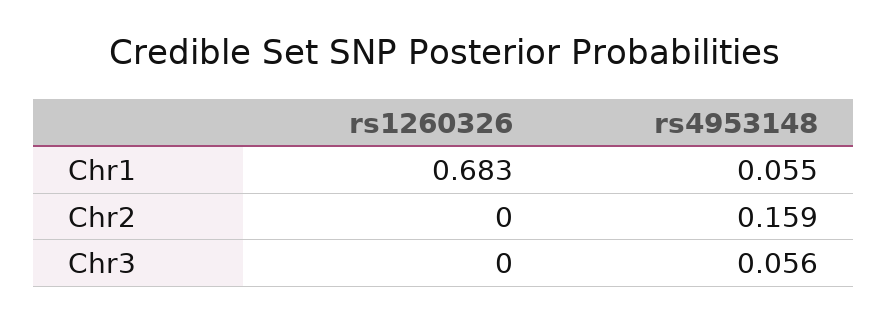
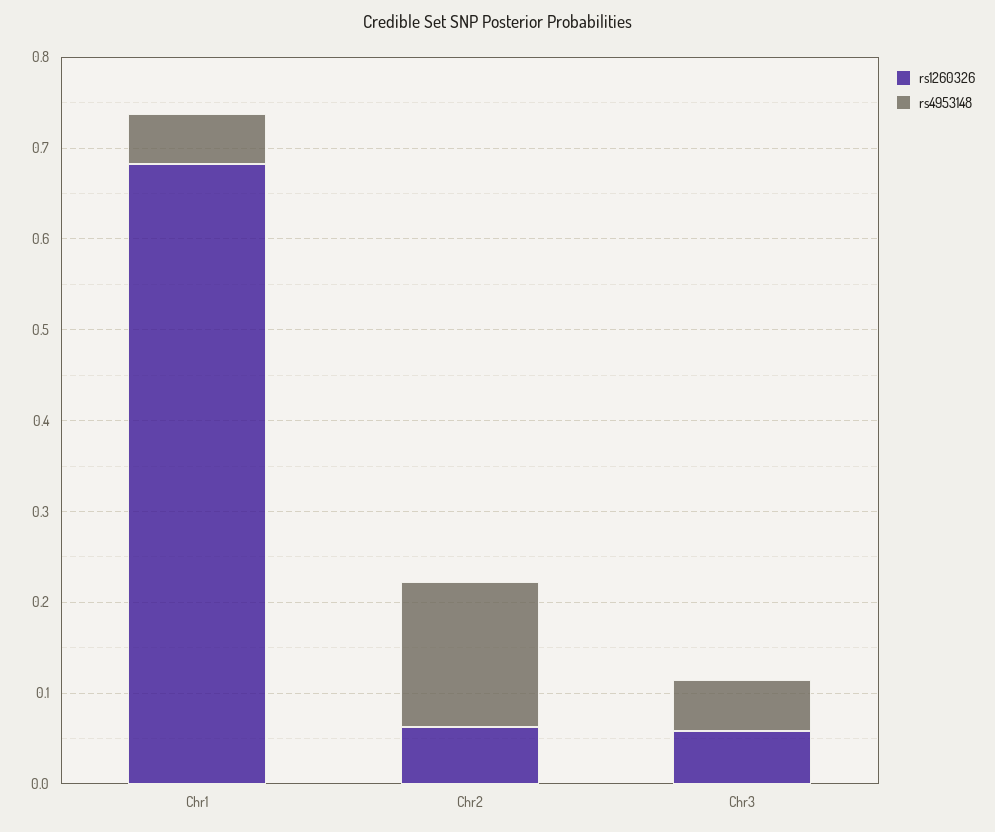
  {
    "rs1260326": {
      "Chr1": 0.683,
-     "Chr2": 0,
+     "Chr2": 0.06,
-     "Chr3": 0
+     "Chr3": 0.06
    },
    "rs4953148": {
      "Chr1": 0.055,
      "Chr2": 0.159,
      "Chr3": 0.056
    }
  }

